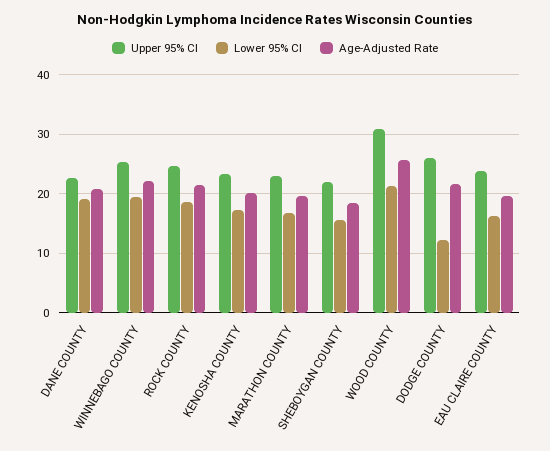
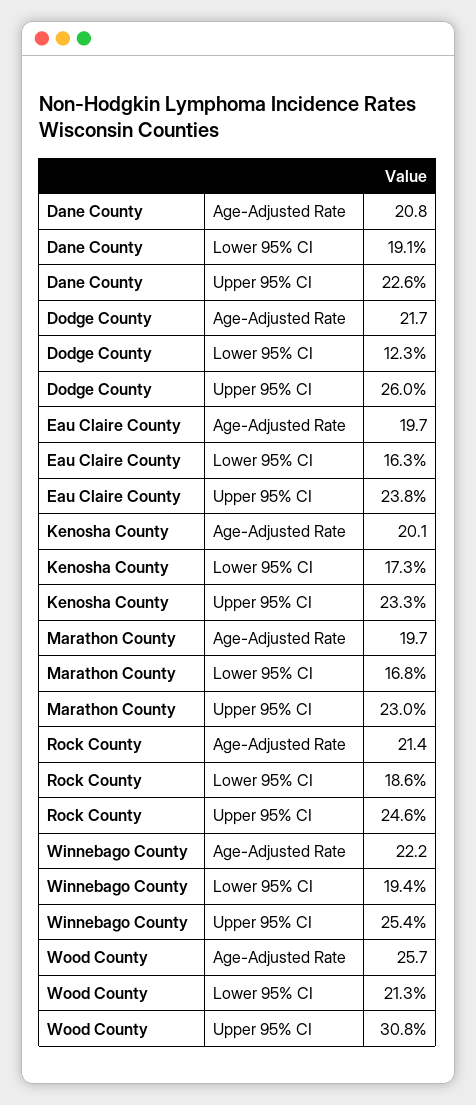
  {
    "Upper 95% CI": {
      "DANE COUNTY": 22.6,
      "WINNEBAGO COUNTY": 25.4,
      "ROCK COUNTY": 24.6,
      "KENOSHA COUNTY": 23.3,
      "MARATHON COUNTY": 23,
-     "SHEBOYGAN COUNTY": 22,
      "WOOD COUNTY": 30.8,
      "DODGE COUNTY": 26,
      "EAU CLAIRE COUNTY": 23.8
    },
    "Lower 95% CI": {
      "DANE COUNTY": 19.1,
      "WINNEBAGO COUNTY": 19.4,
      "ROCK COUNTY": 18.6,
      "KENOSHA COUNTY": 17.3,
      "MARATHON COUNTY": 16.8,
-     "SHEBOYGAN COUNTY": 16,
      "WOOD COUNTY": 21.3,
      "DODGE COUNTY": 12.3,
      "EAU CLAIRE COUNTY": 16.3
    },
    "Age-Adjusted Rate": {
      "DANE COUNTY": 20.8,
      "WINNEBAGO COUNTY": 22.2,
      "ROCK COUNTY": 21.4,
      "KENOSHA COUNTY": 20.1,
      "MARATHON COUNTY": 19.7,
-     "SHEBOYGAN COUNTY": 18,
      "WOOD COUNTY": 25.7,
      "DODGE COUNTY": 21.7,
      "EAU CLAIRE COUNTY": 19.7
    }
  }

